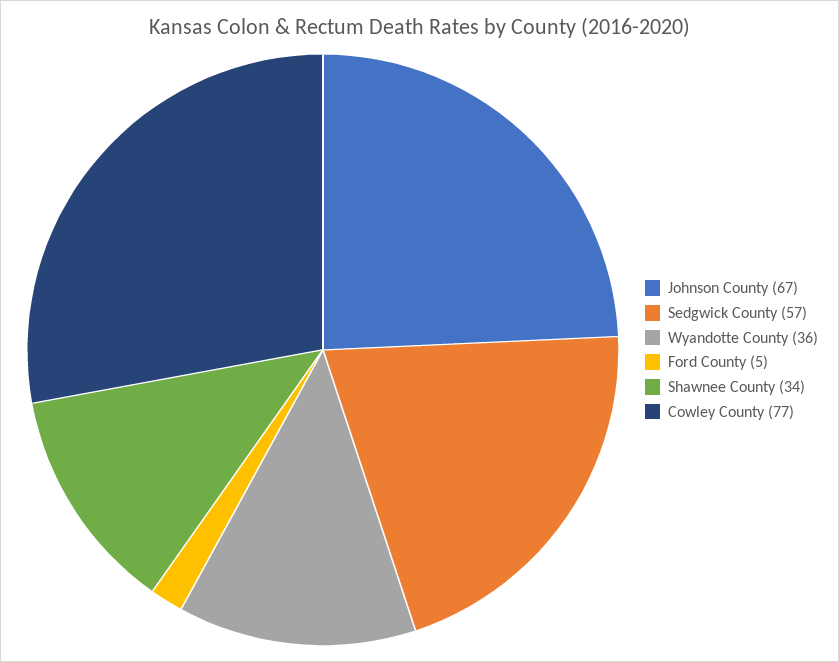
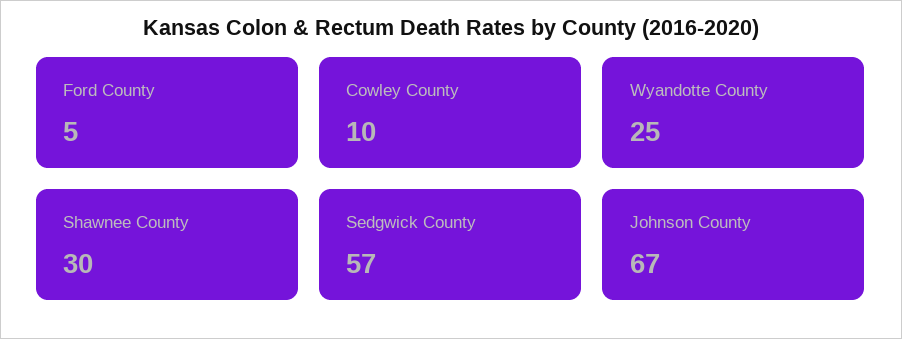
  {
    "Johnson County": 67,
    "Sedgwick County": 57,
-   "Wyandotte County": 36,
+   "Wyandotte County": 25,
    "Ford County": 5,
-   "Shawnee County": 34,
+   "Shawnee County": 30,
-   "Cowley County": 77
+   "Cowley County": 10
  }

